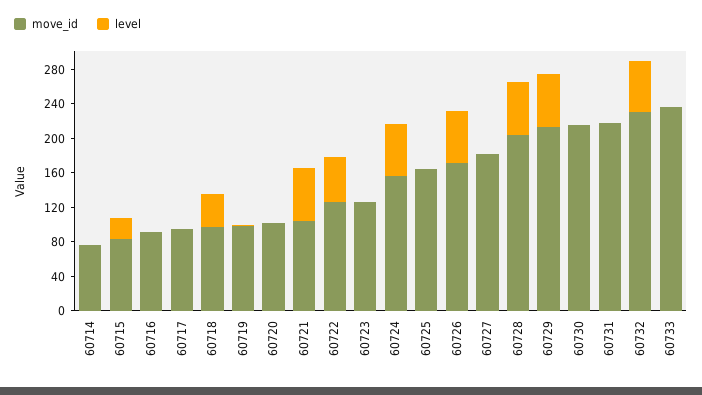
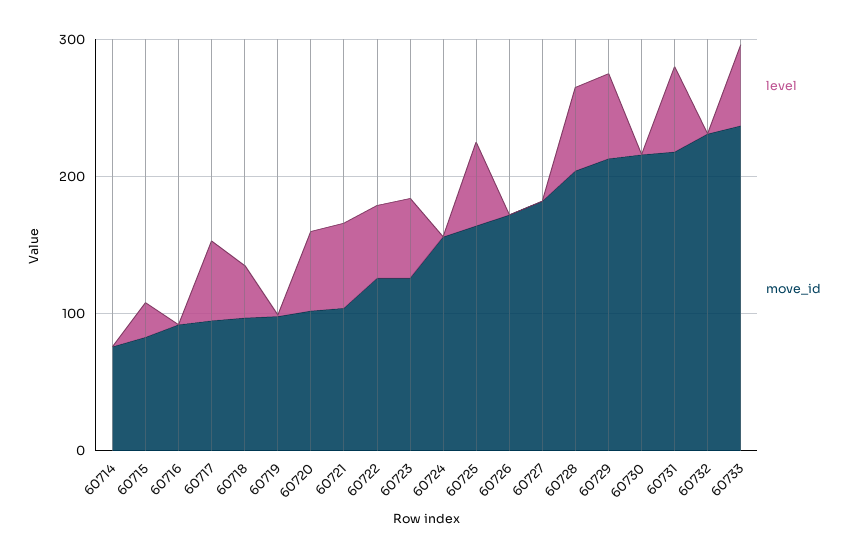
  {
    "move_id": {
      "60714": 80,
      "60715": 80,
      "60716": 90,
      "60717": 100,
      "60718": 100,
      "60719": 100,
      "60720": 100,
      "60721": 100,
      "60722": 130,
      "60723": 130,
      "60724": 160,
      "60725": 160,
      "60726": 170,
      "60727": 180,
      "60728": 200,
      "60729": 210,
      "60730": 220,
      "60731": 220,
      "60732": 230,
      "60733": 240
    },
    "level": {
      "60714": 0,
      "60715": 30,
      "60716": 0,
-     "60717": 0,
+     "60717": 60,
      "60718": 40,
      "60719": 0,
-     "60720": 0,
+     "60720": 60,
      "60721": 60,
      "60722": 50,
-     "60723": 0,
+     "60723": 60,
-     "60724": 60,
+     "60724": 0,
-     "60725": 0,
+     "60725": 60,
-     "60726": 60,
+     "60726": 0,
      "60727": 0,
      "60728": 60,
      "60729": 60,
      "60730": 0,
-     "60731": 0,
+     "60731": 60,
-     "60732": 60,
+     "60732": 0,
-     "60733": 0
+     "60733": 60
    }
  }

